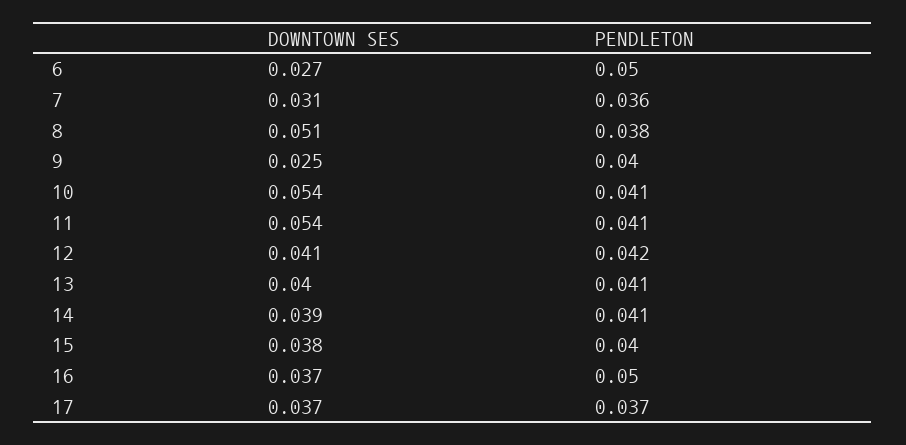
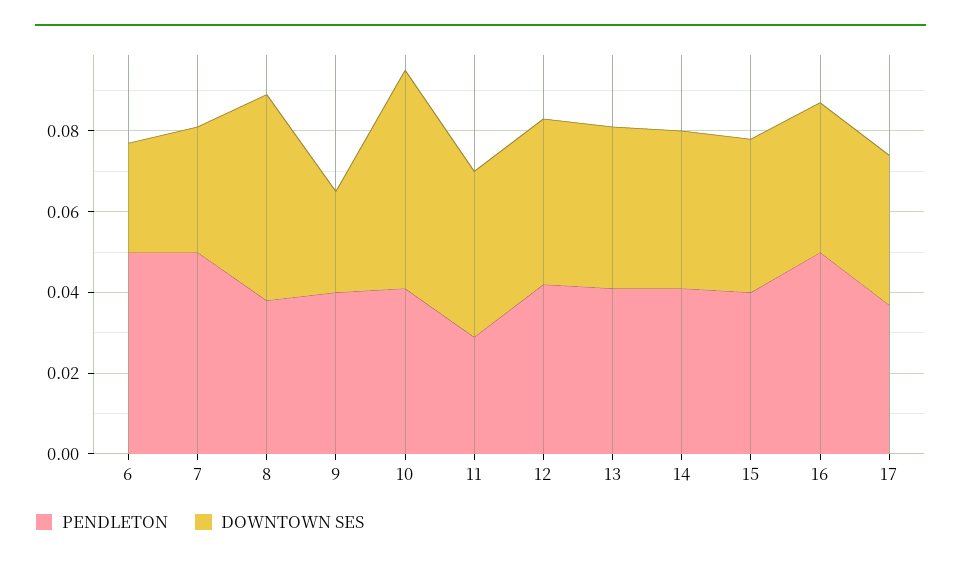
  {
    "DOWNTOWN SES": {
      "6": 0.027,
      "7": 0.031,
      "8": 0.051,
      "9": 0.025,
      "10": 0.054,
-     "11": 0.054,
+     "11": 0.04,
      "12": 0.041,
      "13": 0.04,
      "14": 0.039,
      "15": 0.038,
      "16": 0.037,
      "17": 0.037
    },
    "PENDLETON": {
      "6": 0.05,
-     "7": 0.036,
+     "7": 0.05,
      "8": 0.038,
      "9": 0.04,
      "10": 0.041,
-     "11": 0.041,
+     "11": 0.03,
      "12": 0.042,
      "13": 0.041,
      "14": 0.041,
      "15": 0.04,
      "16": 0.05,
      "17": 0.037
    }
  }

